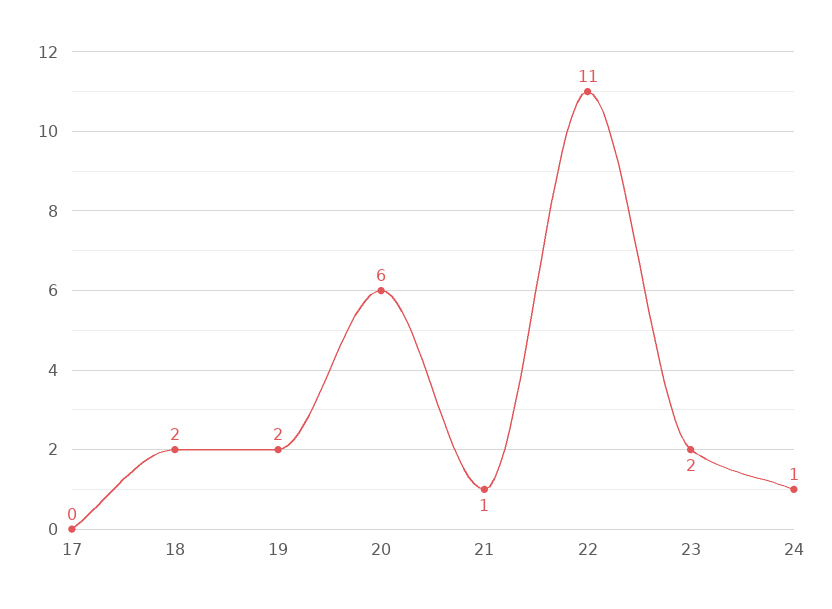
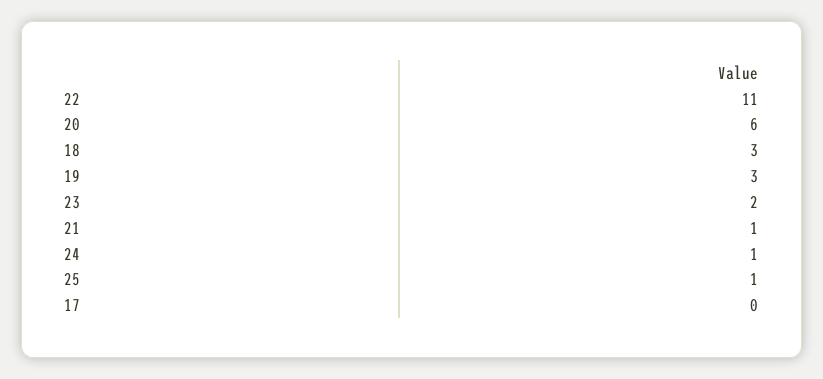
  {
    "17": 0,
-   "18": 2,
+   "18": 3,
-   "19": 2,
+   "19": 3,
    "20": 6,
    "21": 1,
    "22": 11,
    "23": 2,
-   "24": 1
+   "24": 1,
+   "25": 1
  }

